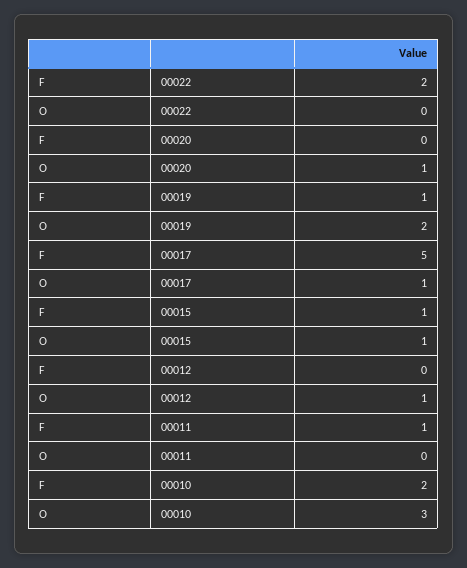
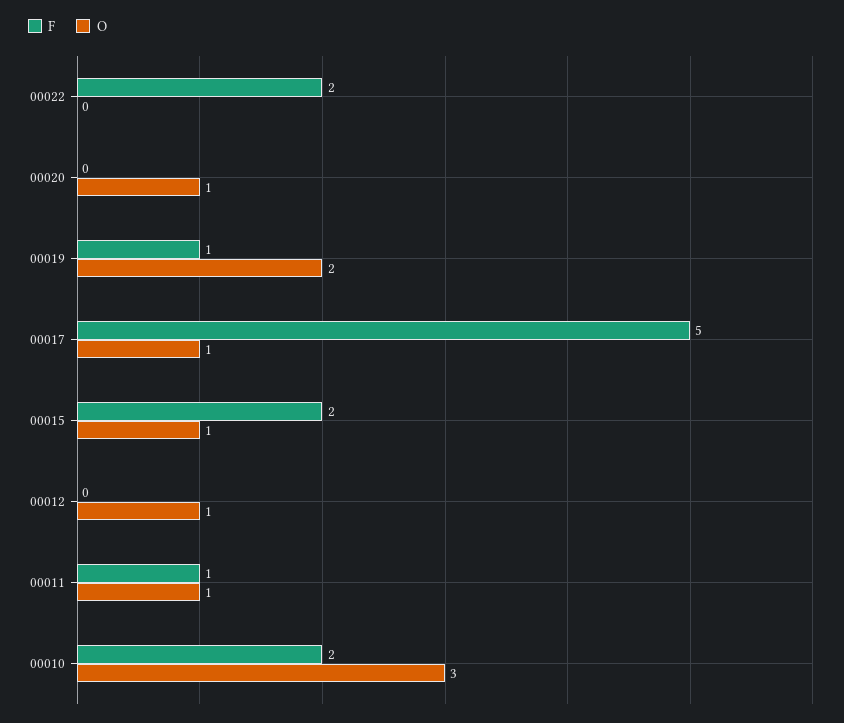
  {
    "F": {
      "00022": 2,
      "00020": 0,
      "00019": 1,
      "00017": 5,
-     "00015": 1,
+     "00015": 2,
      "00012": 0,
      "00011": 1,
      "00010": 2
    },
    "O": {
      "00022": 0,
      "00020": 1,
      "00019": 2,
      "00017": 1,
      "00015": 1,
      "00012": 1,
-     "00011": 0,
+     "00011": 1,
      "00010": 3
    }
  }

